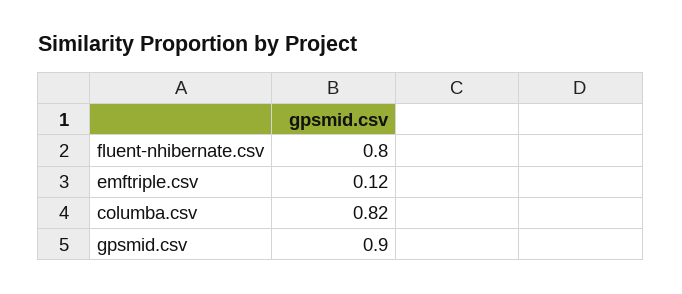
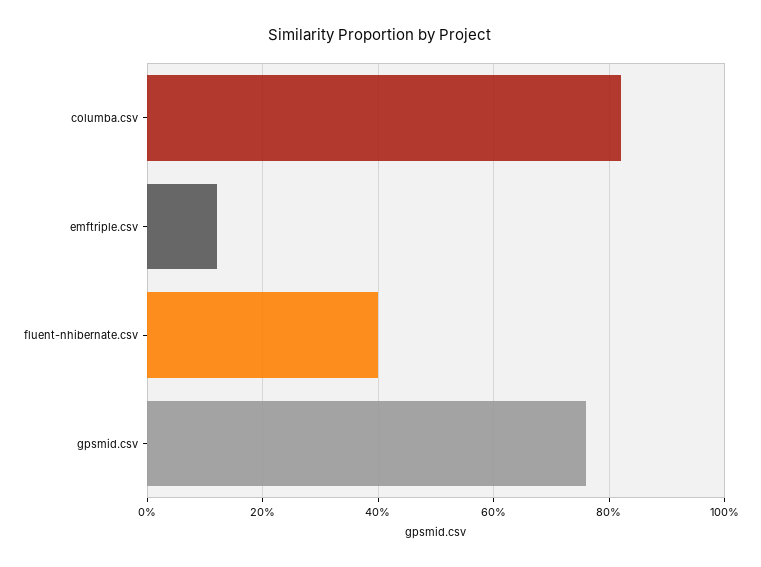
  {
-   "fluent-nhibernate.csv": 0.8,
+   "fluent-nhibernate.csv": 0.4,
    "emftriple.csv": 0.12,
    "columba.csv": 0.82,
-   "gpsmid.csv": 0.9
+   "gpsmid.csv": 0.75
  }

